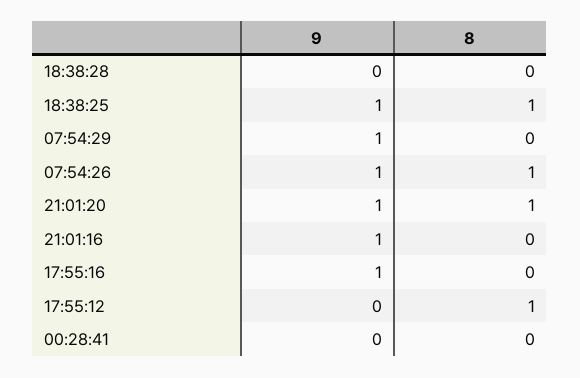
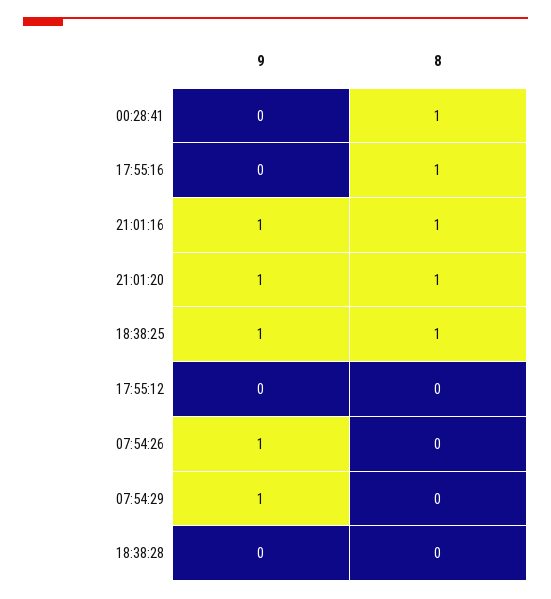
  {
    "9": {
      "18:38:28": 0,
      "18:38:25": 1,
      "07:54:29": 1,
      "07:54:26": 1,
      "21:01:20": 1,
      "21:01:16": 1,
-     "17:55:16": 1,
+     "17:55:16": 0,
      "17:55:12": 0,
      "00:28:41": 0
    },
    "8": {
      "18:38:28": 0,
      "18:38:25": 1,
      "07:54:29": 0,
-     "07:54:26": 1,
+     "07:54:26": 0,
      "21:01:20": 1,
-     "21:01:16": 0,
+     "21:01:16": 1,
-     "17:55:16": 0,
+     "17:55:16": 1,
-     "17:55:12": 1,
+     "17:55:12": 0,
-     "00:28:41": 0
+     "00:28:41": 1
    }
  }

